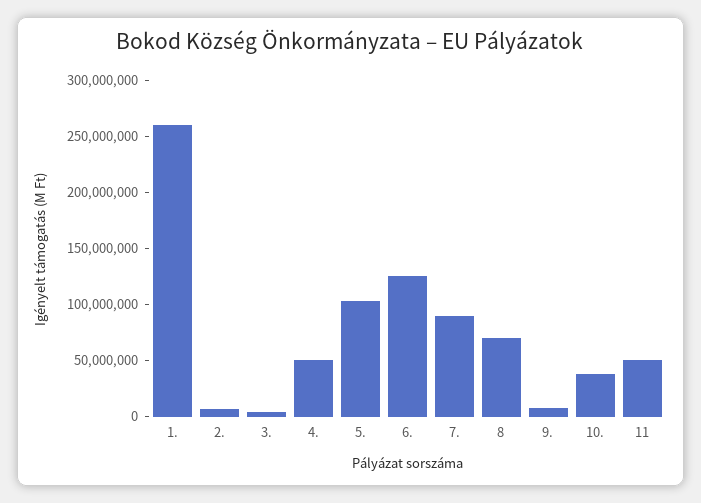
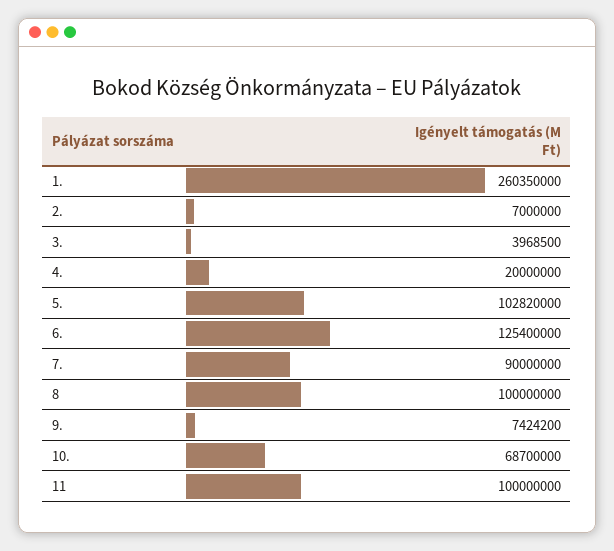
  {
    "1.": 260350000,
    "2.": 7000000,
    "3.": 3968500,
-   "4.": 50000000,
+   "4.": 20000000,
    "5.": 102820000,
    "6.": 125400000,
    "7.": 90000000,
-   "8": 70000000,
+   "8": 100000000,
    "9.": 7424200,
-   "10.": 40000000,
+   "10.": 68700000,
-   "11": 50000000
+   "11": 100000000
  }

